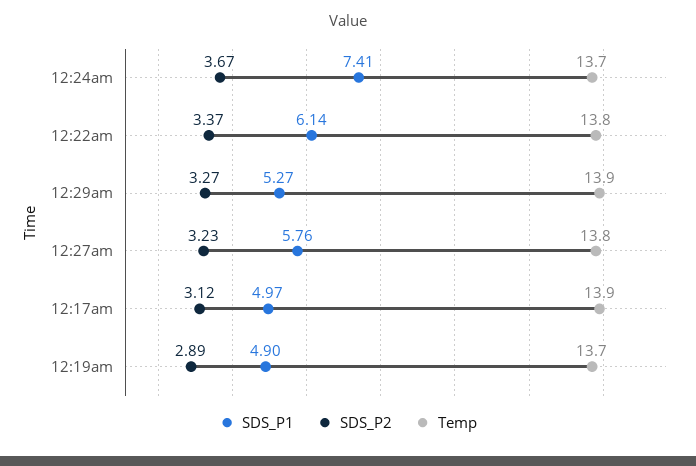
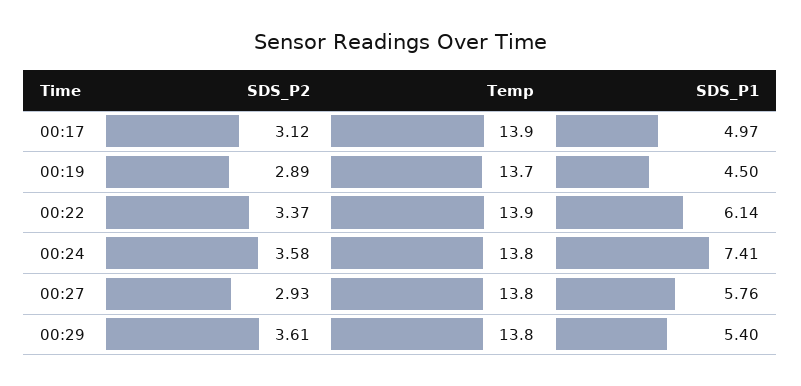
  {
    "SDS_P1": {
      "12:24am": 7.41,
      "12:22am": 6.14,
-     "12:29am": 5.27,
+     "12:29am": 5.4,
      "12:27am": 5.76,
      "12:17am": 4.97,
-     "12:19am": 4.9
+     "12:19am": 4.5
    },
    "SDS_P2": {
-     "12:24am": 3.67,
+     "12:24am": 3.58,
      "12:22am": 3.37,
-     "12:29am": 3.27,
+     "12:29am": 3.61,
-     "12:27am": 3.23,
+     "12:27am": 2.93,
      "12:17am": 3.12,
      "12:19am": 2.89
    },
    "Temp": {
-     "12:24am": 13.7,
+     "12:24am": 13.8,
-     "12:22am": 13.8,
+     "12:22am": 13.9,
-     "12:29am": 13.9,
+     "12:29am": 13.8,
      "12:27am": 13.8,
      "12:17am": 13.9,
      "12:19am": 13.7
    }
  }

